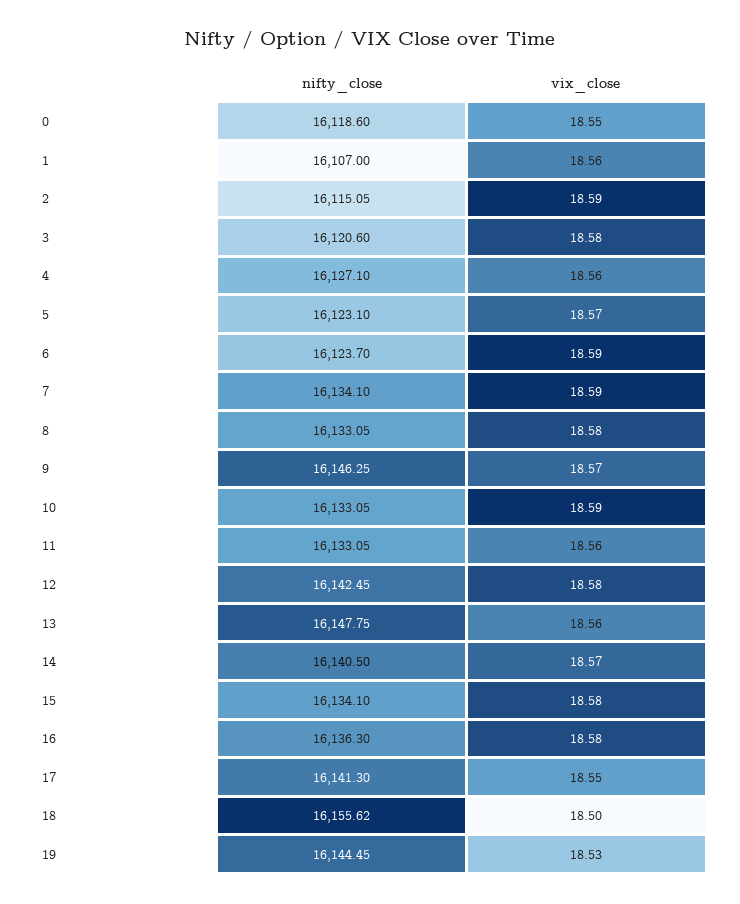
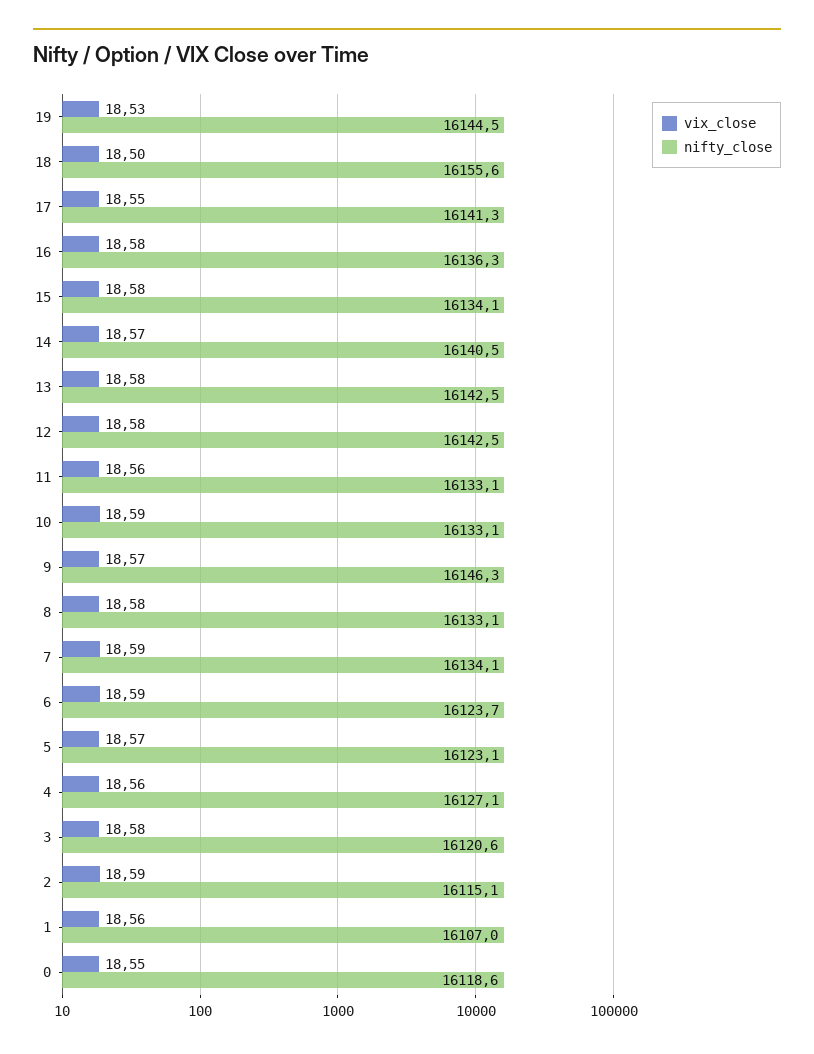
  {
    "nifty_close": {
      "0": 16118.6,
      "1": 16107,
      "2": 16115.05,
      "3": 16120.6,
      "4": 16127.1,
      "5": 16123.1,
      "6": 16123.7,
      "7": 16134.1,
      "8": 16133.05,
      "9": 16146.25,
      "10": 16133.05,
      "11": 16133.05,
      "12": 16142.45,
-     "13": 16147.75,
+     "13": 16142.5,
      "14": 16140.5,
      "15": 16134.1,
      "16": 16136.3,
      "17": 16141.3,
      "18": 16155.62,
      "19": 16144.45
    },
    "vix_close": {
      "0": 18.55,
      "1": 18.56,
      "2": 18.59,
      "3": 18.58,
      "4": 18.56,
      "5": 18.57,
      "6": 18.59,
      "7": 18.59,
      "8": 18.58,
      "9": 18.57,
      "10": 18.59,
      "11": 18.56,
      "12": 18.58,
-     "13": 18.56,
+     "13": 18.58,
      "14": 18.57,
      "15": 18.58,
      "16": 18.58,
      "17": 18.55,
      "18": 18.5,
      "19": 18.53
    }
  }

